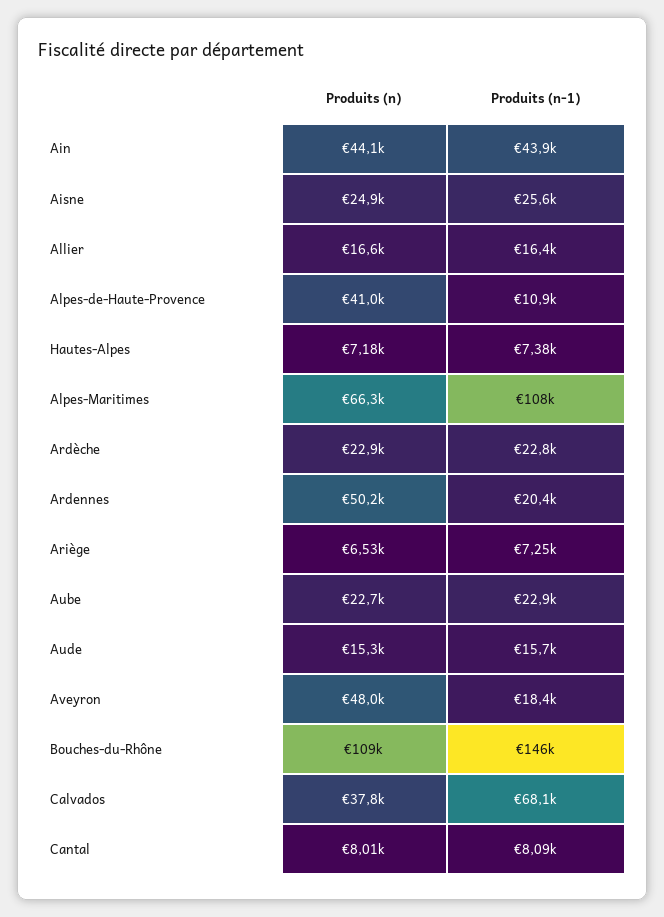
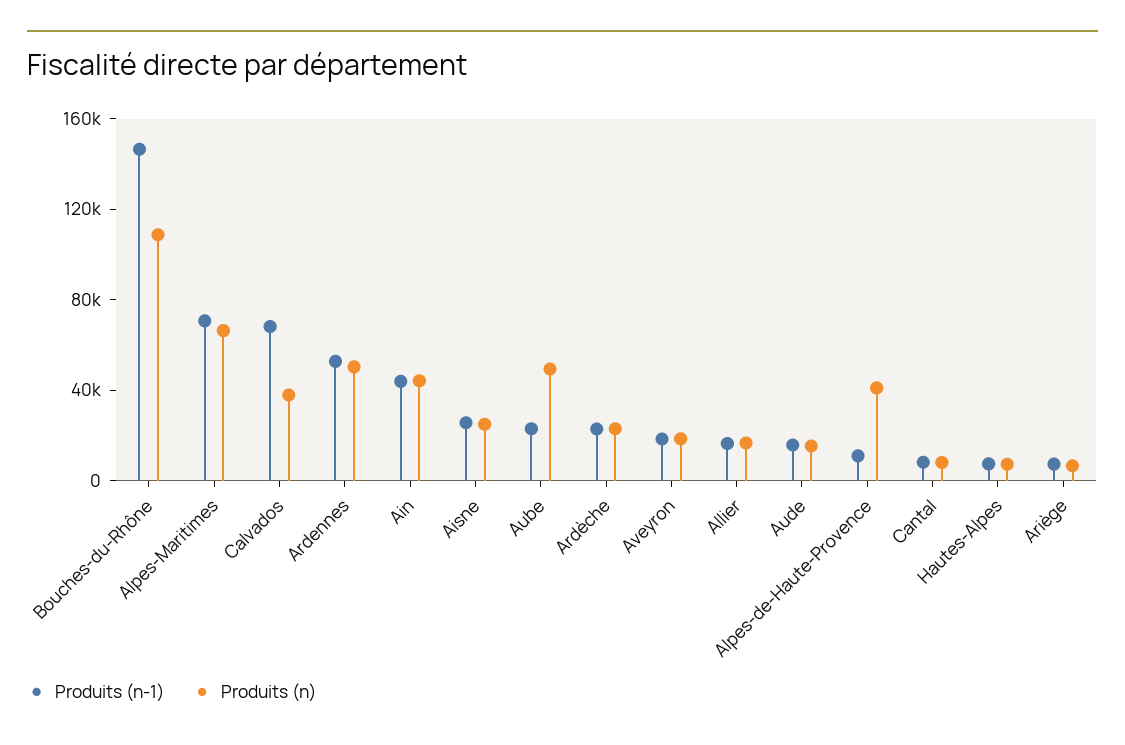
  {
    "Produits (n)": {
      "Ain": 44100,
      "Aisne": 24900,
      "Allier": 16600,
      "Alpes-de-Haute-Provence": 41000,
      "Hautes-Alpes": 7180,
      "Alpes-Maritimes": 66300,
      "Ardèche": 22900,
      "Ardennes": 50200,
      "Ariège": 6530,
-     "Aube": 22700,
+     "Aube": 50000,
      "Aude": 15300,
-     "Aveyron": 48000,
+     "Aveyron": 20000,
      "Bouches-du-Rhône": 109000,
      "Calvados": 37800,
      "Cantal": 8010
    },
    "Produits (n-1)": {
      "Ain": 43900,
      "Aisne": 25600,
      "Allier": 16400,
      "Alpes-de-Haute-Provence": 10900,
      "Hautes-Alpes": 7380,
-     "Alpes-Maritimes": 108000,
+     "Alpes-Maritimes": 70000,
      "Ardèche": 22800,
-     "Ardennes": 20400,
+     "Ardennes": 50000,
      "Ariège": 7250,
      "Aube": 22900,
      "Aude": 15700,
      "Aveyron": 18400,
      "Bouches-du-Rhône": 146000,
      "Calvados": 68100,
      "Cantal": 8090
    }
  }

